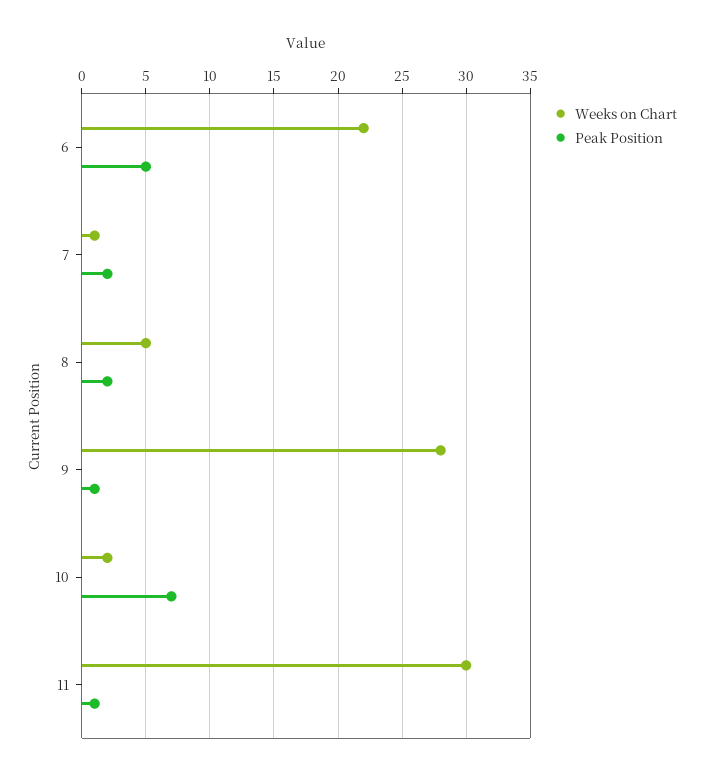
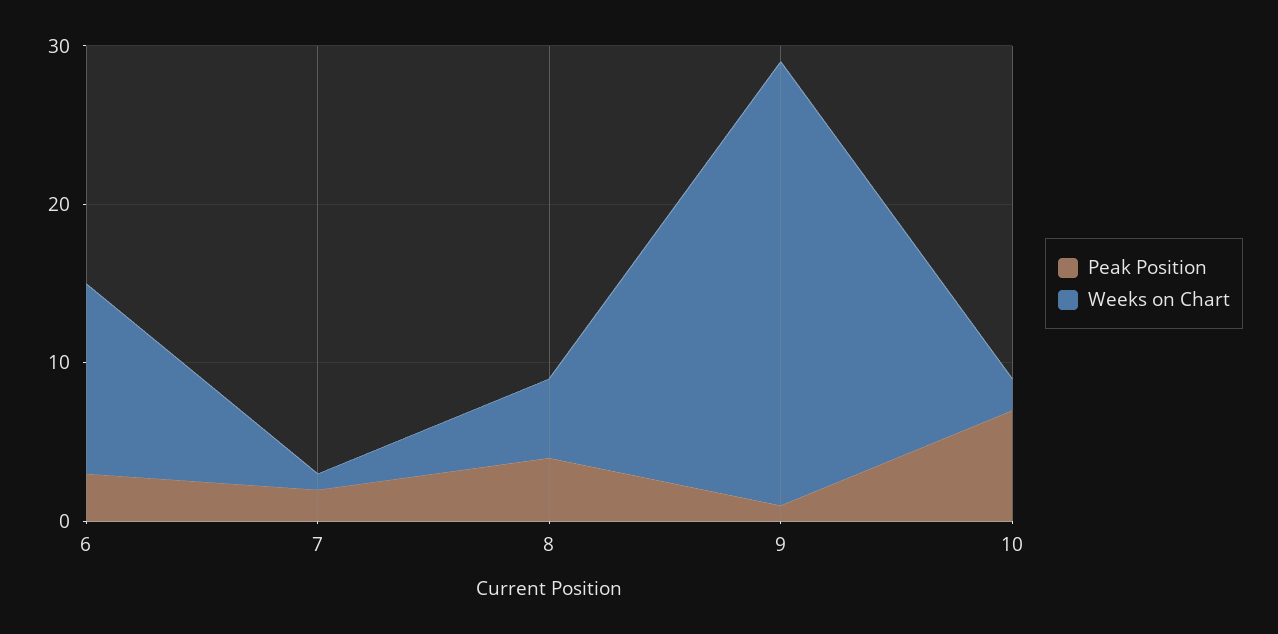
  {
    "Weeks on Chart": {
-     "6": 22,
+     "6": 12,
      "7": 1,
      "8": 5,
      "9": 28,
-     "10": 2,
+     "10": 2
-     "11": 30
    },
    "Peak Position": {
-     "6": 5,
+     "6": 3,
      "7": 2,
-     "8": 2,
+     "8": 4,
      "9": 1,
-     "10": 7,
+     "10": 7
-     "11": 1
    }
  }

